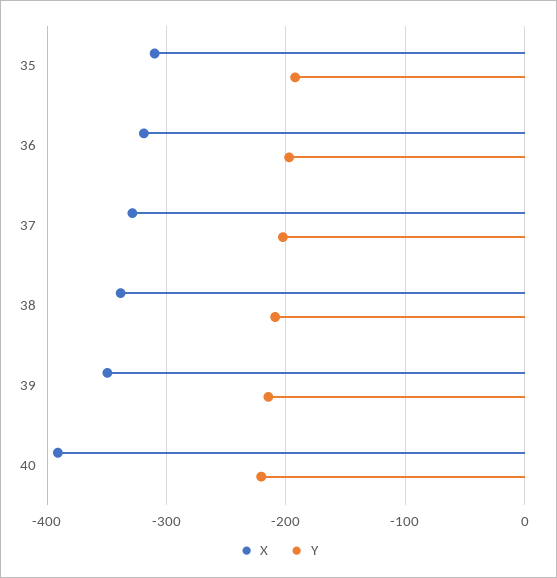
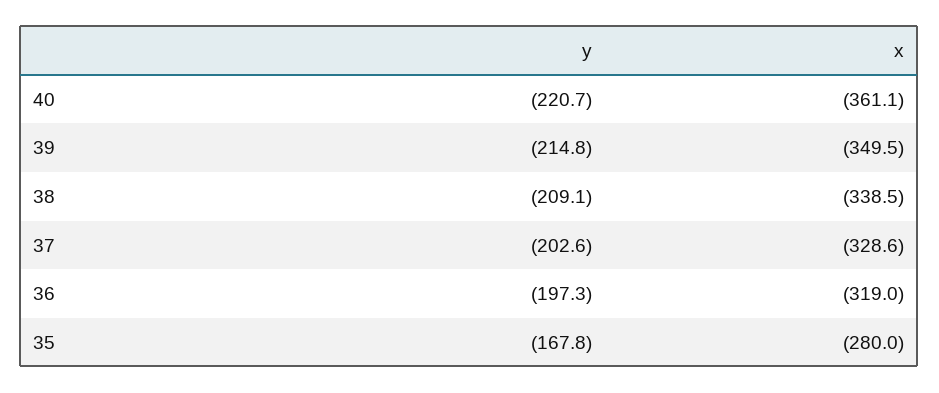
  {
    "X": {
-     "35": -310,
+     "35": -280,
      "36": -319,
      "37": -328.6,
      "38": -338.5,
      "39": -349.5,
-     "40": -390
+     "40": -361.1
    },
    "Y": {
-     "35": -190,
+     "35": -167.8,
      "36": -197.3,
      "37": -202.6,
      "38": -209.1,
      "39": -214.8,
      "40": -220.7
    }
  }

